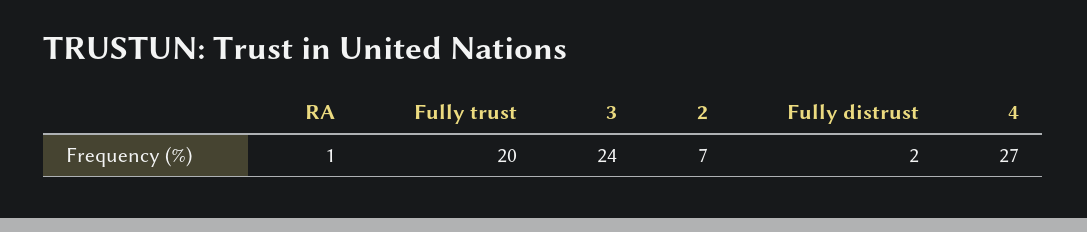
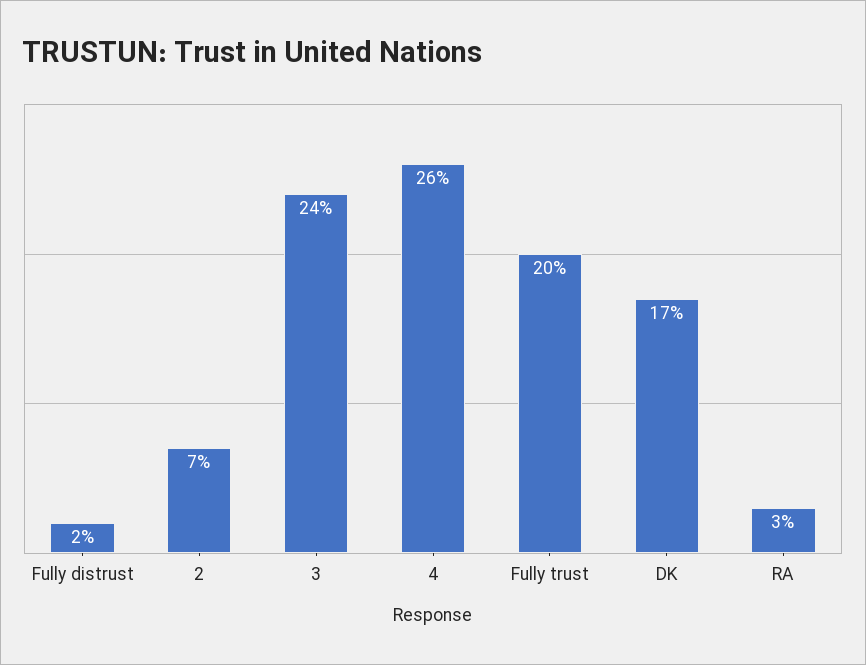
  {
-   "RA": 1,
+   "RA": 3,
    "Fully trust": 20,
    "3": 24,
    "2": 7,
    "Fully distrust": 2,
-   "4": 27
+   "4": 26,
+   "DK": 17
  }

